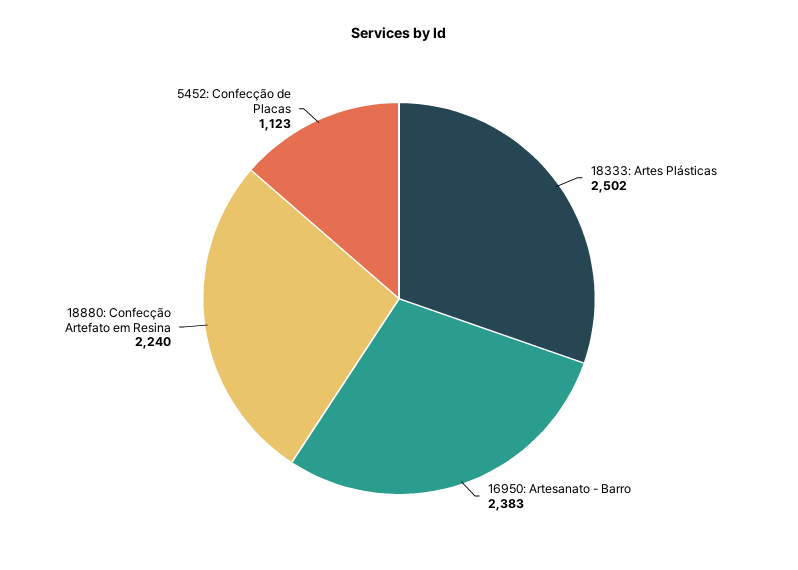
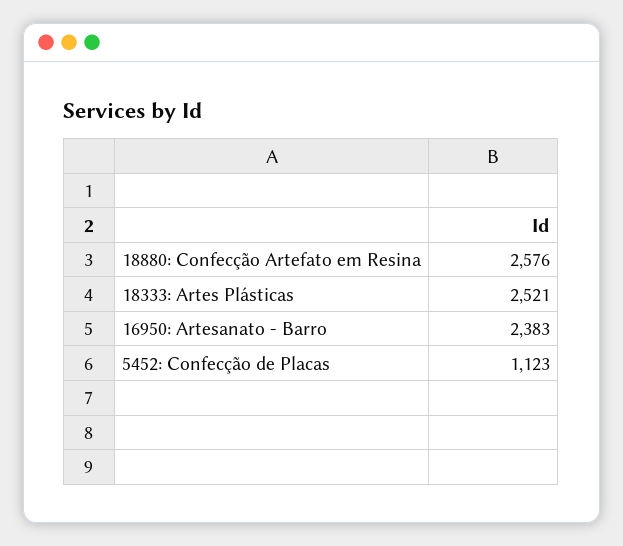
  {
-   "18333: Artes Plásticas": 2502,
+   "18333: Artes Plásticas": 2521,
    "16950: Artesanato - Barro": 2383,
-   "18880: Confecção Artefato em Resina": 2240,
+   "18880: Confecção Artefato em Resina": 2576,
    "5452: Confecção de Placas": 1123
  }

